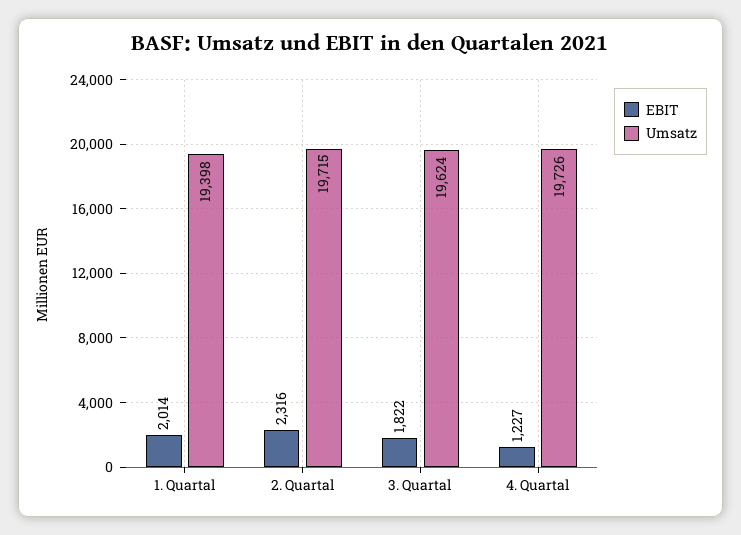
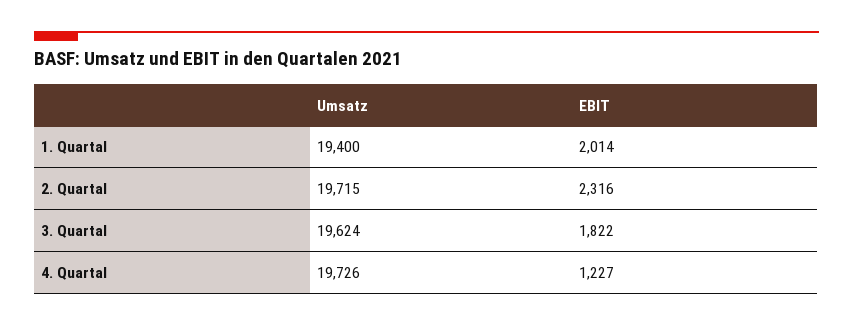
  {
    "EBIT": {
      "1. Quartal": 2014,
      "2. Quartal": 2316,
      "3. Quartal": 1822,
      "4. Quartal": 1227
    },
    "Umsatz": {
-     "1. Quartal": 19398,
+     "1. Quartal": 19400,
      "2. Quartal": 19715,
      "3. Quartal": 19624,
      "4. Quartal": 19726
    }
  }

